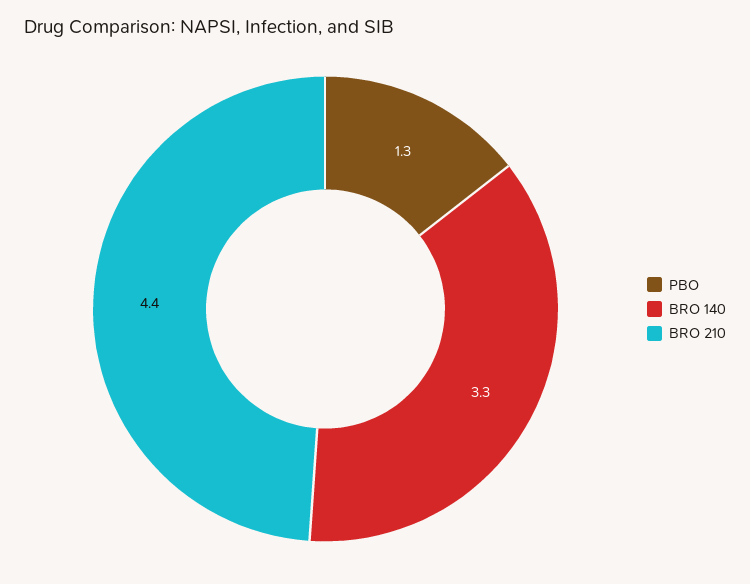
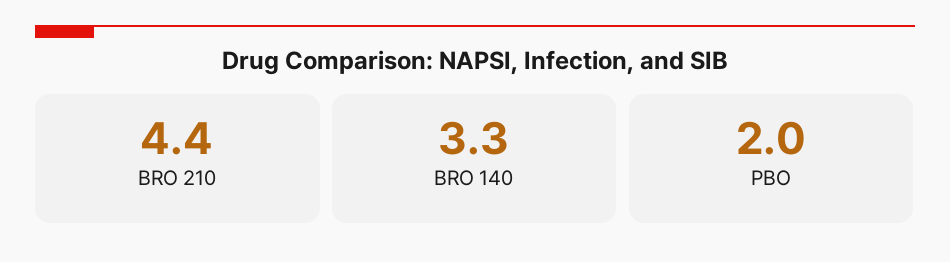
  {
-   "PBO": 1.3,
+   "PBO": 2,
    "BRO 140": 3.3,
    "BRO 210": 4.4
  }

